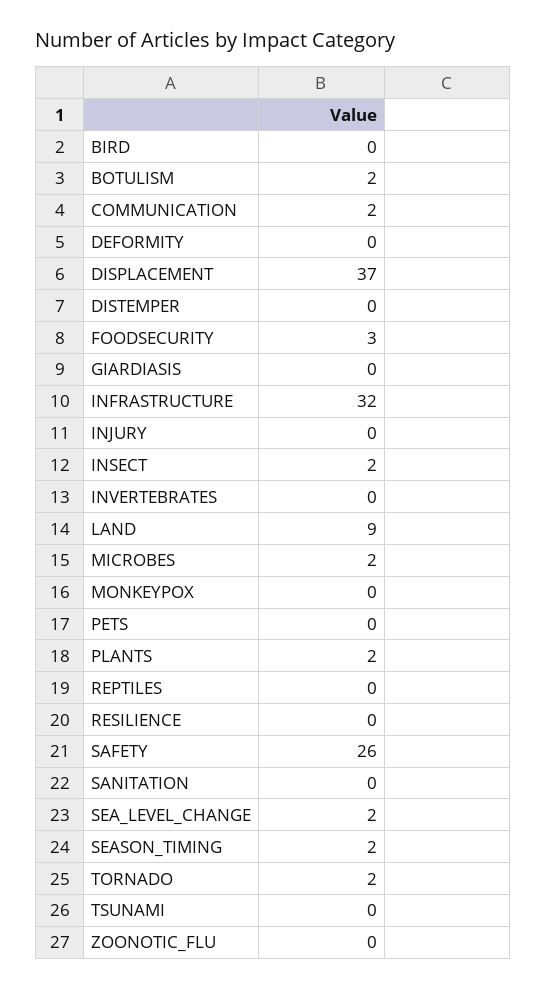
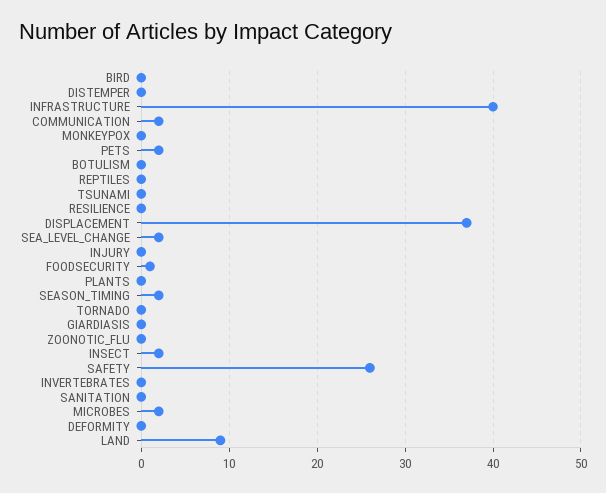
  {
    "BIRD": 0,
-   "BOTULISM": 2,
+   "BOTULISM": 0,
    "COMMUNICATION": 2,
    "DEFORMITY": 0,
    "DISPLACEMENT": 37,
    "DISTEMPER": 0,
-   "FOODSECURITY": 3,
+   "FOODSECURITY": 1,
    "GIARDIASIS": 0,
-   "INFRASTRUCTURE": 32,
+   "INFRASTRUCTURE": 40,
    "INJURY": 0,
    "INSECT": 2,
    "INVERTEBRATES": 0,
    "LAND": 9,
    "MICROBES": 2,
    "MONKEYPOX": 0,
-   "PETS": 0,
+   "PETS": 2,
-   "PLANTS": 2,
+   "PLANTS": 0,
    "REPTILES": 0,
    "RESILIENCE": 0,
    "SAFETY": 26,
    "SANITATION": 0,
    "SEA_LEVEL_CHANGE": 2,
    "SEASON_TIMING": 2,
-   "TORNADO": 2,
+   "TORNADO": 0,
    "TSUNAMI": 0,
    "ZOONOTIC_FLU": 0
  }

